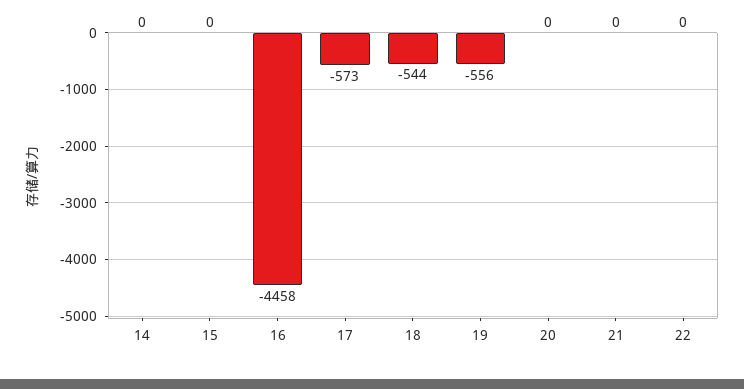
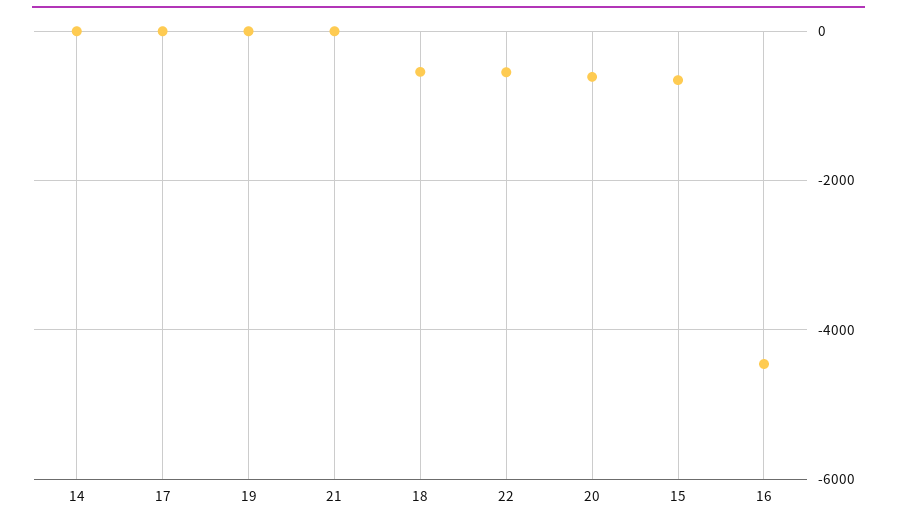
  {
    "14": 0,
-   "15": 0,
+   "15": -600,
    "16": -4458,
-   "17": -573,
+   "17": 0,
    "18": -544,
-   "19": -556,
+   "19": 0,
-   "20": 0,
+   "20": -600,
    "21": 0,
-   "22": 0
+   "22": -600
  }

